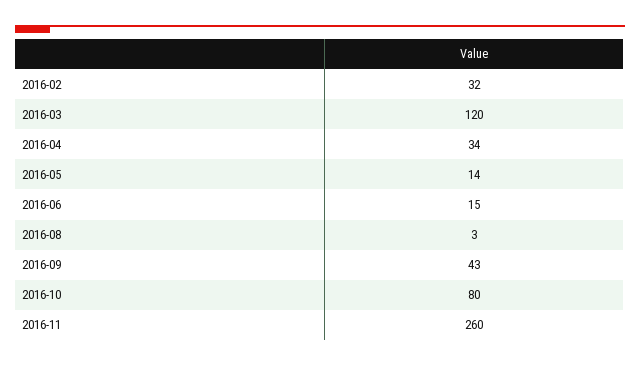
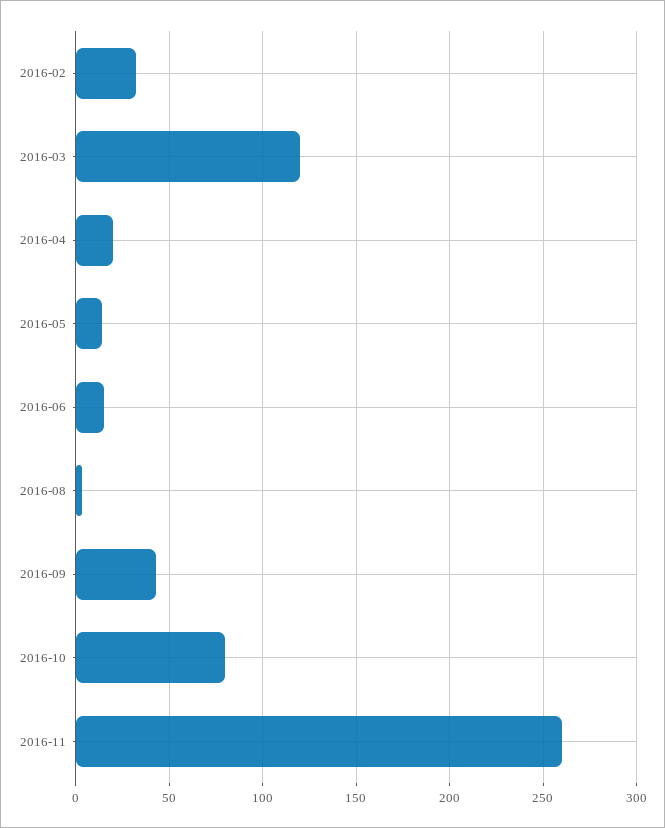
  {
    "2016-02": 32,
    "2016-03": 120,
-   "2016-04": 34,
+   "2016-04": 20,
    "2016-05": 14,
    "2016-06": 15,
    "2016-08": 3,
    "2016-09": 43,
    "2016-10": 80,
    "2016-11": 260
  }

